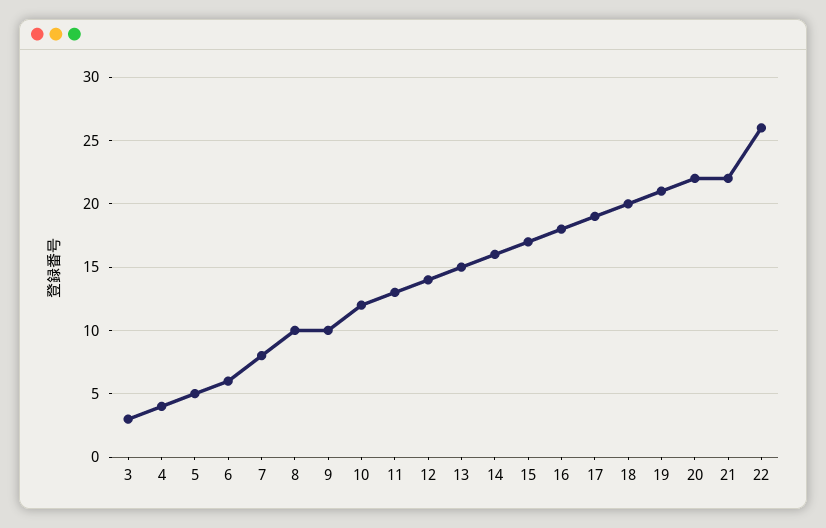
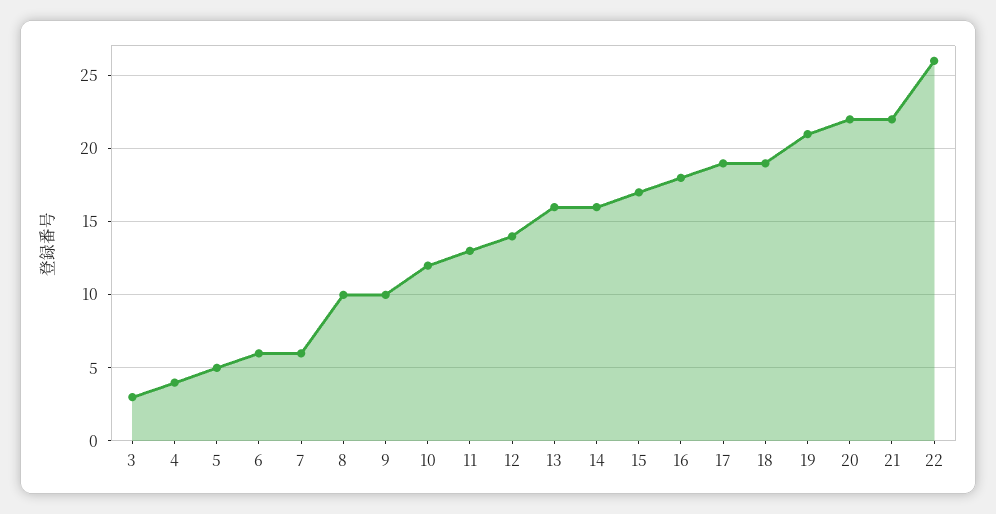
  {
    "3": 3,
    "4": 4,
    "5": 5,
    "6": 6,
-   "7": 8,
+   "7": 6,
    "8": 10,
    "9": 10,
    "10": 12,
    "11": 13,
    "12": 14,
-   "13": 15,
+   "13": 16,
    "14": 16,
    "15": 17,
    "16": 18,
    "17": 19,
-   "18": 20,
+   "18": 19,
    "19": 21,
    "20": 22,
    "21": 22,
    "22": 26
  }

